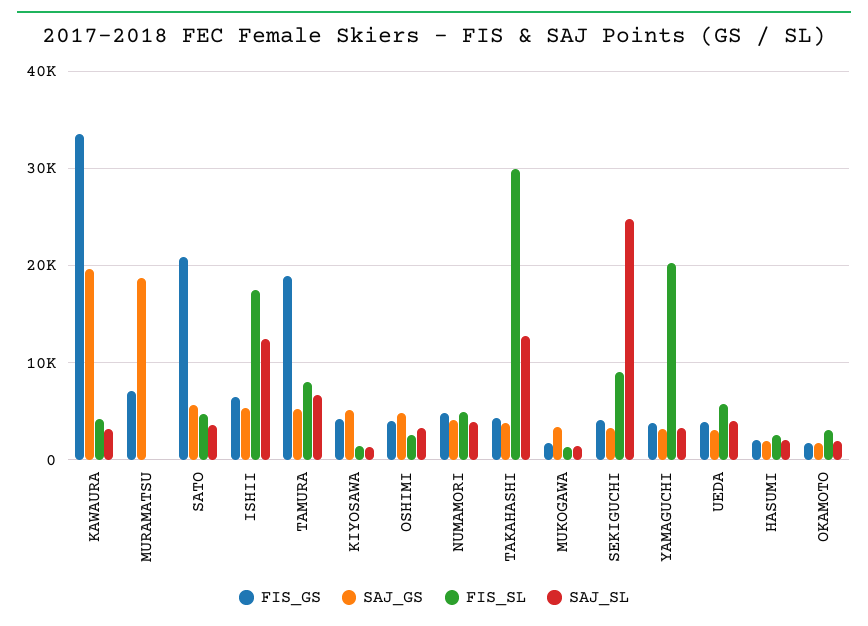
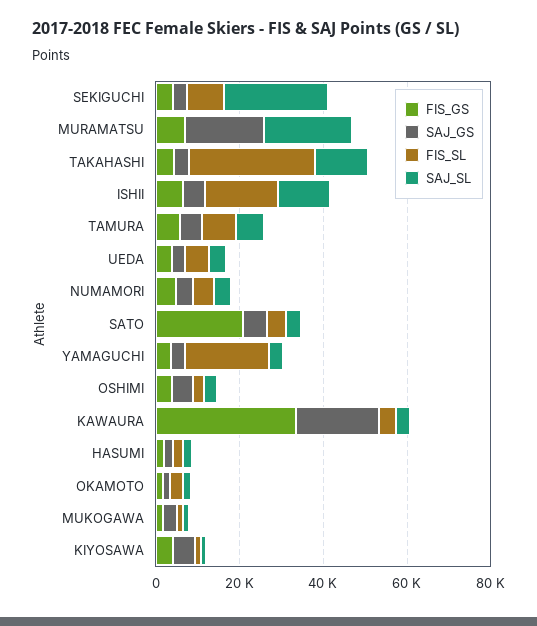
  {
    "FIS_GS": {
      "KAWAURA": 34000,
      "MURAMATSU": 7000,
      "SATO": 21000,
      "ISHII": 6000,
-     "TAMURA": 19000,
+     "TAMURA": 5000,
      "KIYOSAWA": 4000,
      "OSHIMI": 4000,
      "NUMAMORI": 5000,
      "TAKAHASHI": 4000,
      "MUKOGAWA": 2000,
      "SEKIGUCHI": 4000,
      "YAMAGUCHI": 4000,
      "UEDA": 4000,
      "HASUMI": 2000,
      "OKAMOTO": 2000
    },
    "SAJ_GS": {
      "KAWAURA": 20000,
      "MURAMATSU": 19000,
      "SATO": 6000,
      "ISHII": 5000,
      "TAMURA": 5000,
      "KIYOSAWA": 5000,
      "OSHIMI": 5000,
      "NUMAMORI": 4000,
      "TAKAHASHI": 4000,
      "MUKOGAWA": 3000,
      "SEKIGUCHI": 3000,
      "YAMAGUCHI": 3000,
      "UEDA": 3000,
      "HASUMI": 2000,
      "OKAMOTO": 2000
    },
    "FIS_SL": {
      "KAWAURA": 4000,
      "MURAMATSU": 0,
      "SATO": 5000,
      "ISHII": 17000,
      "TAMURA": 8000,
      "KIYOSAWA": 1000,
      "OSHIMI": 3000,
      "NUMAMORI": 5000,
      "TAKAHASHI": 30000,
      "MUKOGAWA": 1000,
      "SEKIGUCHI": 9000,
      "YAMAGUCHI": 20000,
      "UEDA": 6000,
      "HASUMI": 3000,
      "OKAMOTO": 3000
    },
    "SAJ_SL": {
      "KAWAURA": 3000,
-     "MURAMATSU": 0,
+     "MURAMATSU": 20000,
      "SATO": 4000,
      "ISHII": 12000,
      "TAMURA": 7000,
      "KIYOSAWA": 1000,
      "OSHIMI": 3000,
      "NUMAMORI": 4000,
      "TAKAHASHI": 13000,
      "MUKOGAWA": 1000,
      "SEKIGUCHI": 25000,
      "YAMAGUCHI": 3000,
      "UEDA": 4000,
      "HASUMI": 2000,
      "OKAMOTO": 2000
    }
  }

